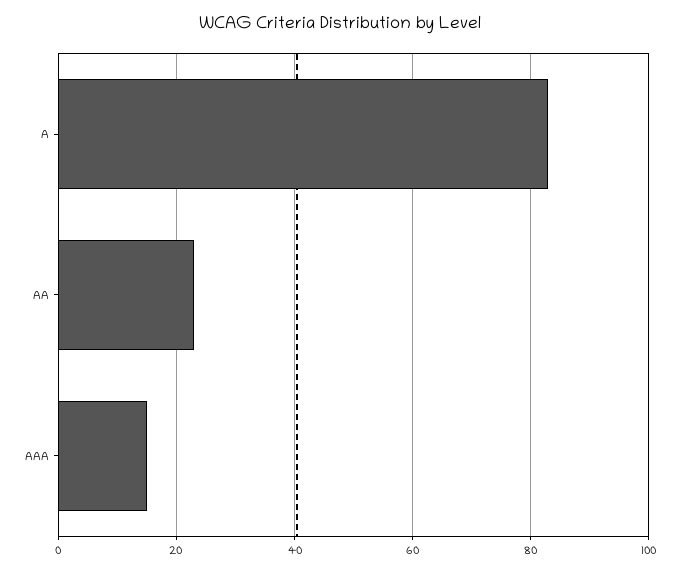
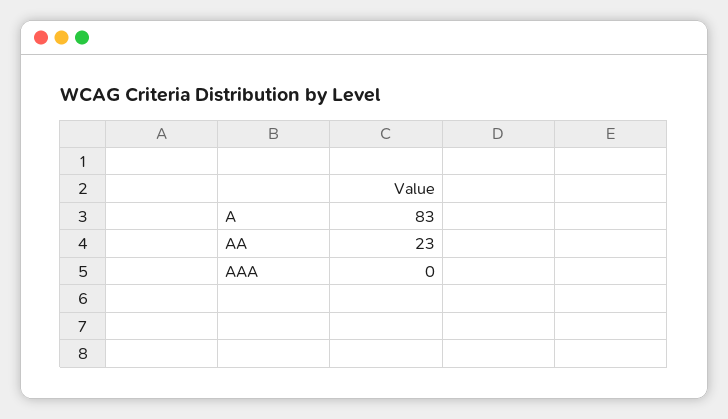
  {
    "A": 83,
    "AA": 23,
-   "AAA": 15
+   "AAA": 0
  }

